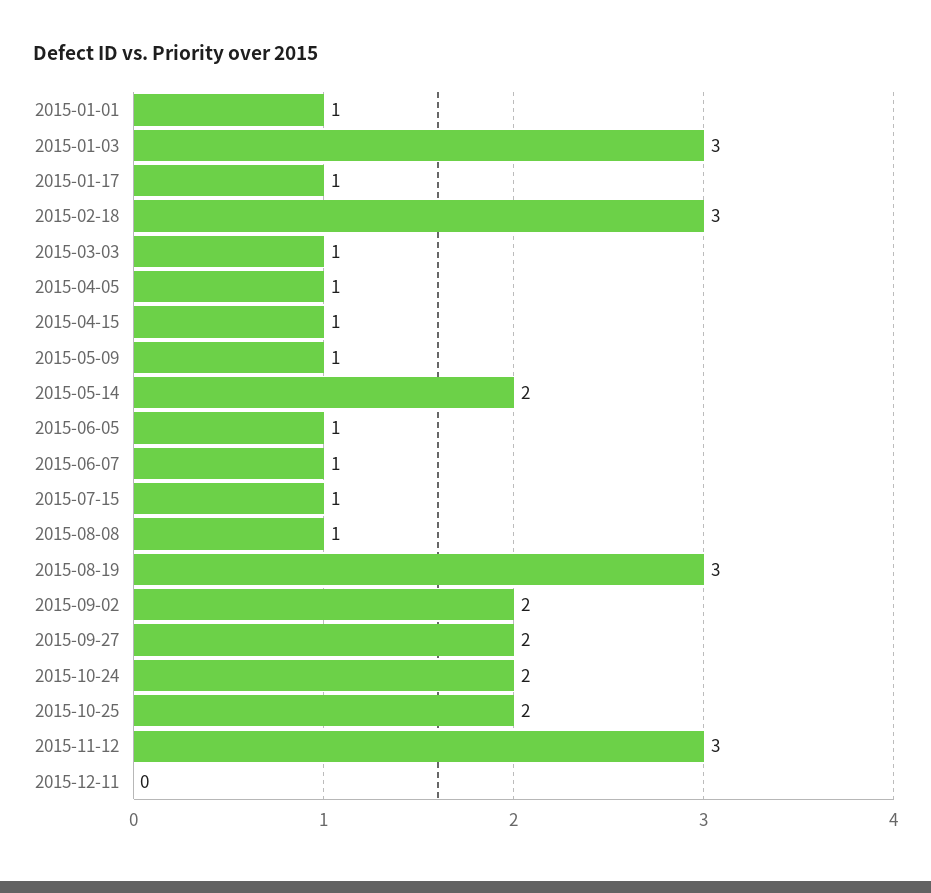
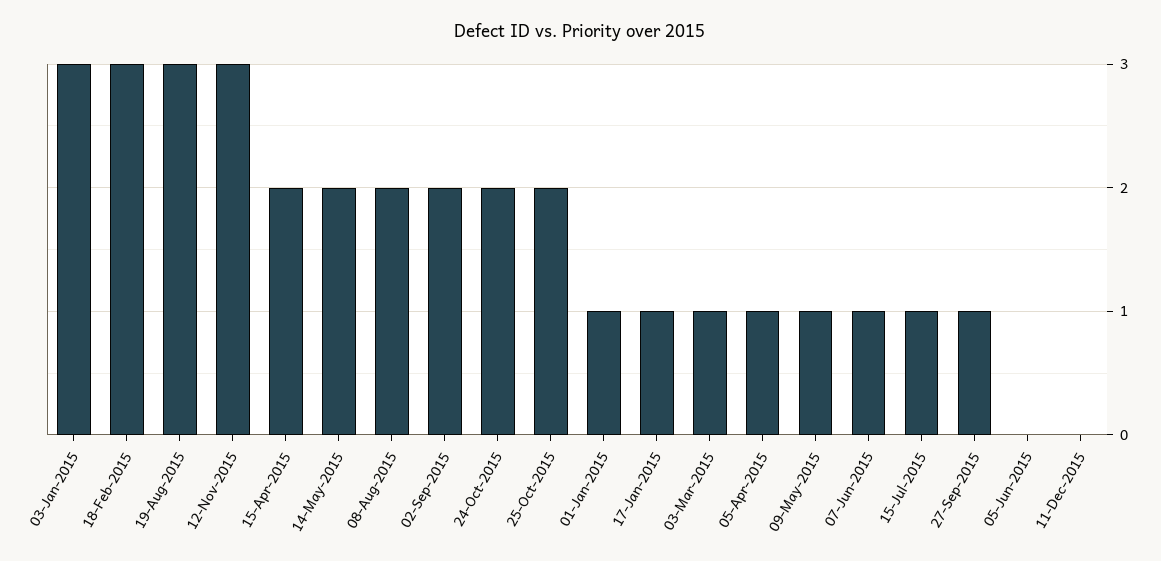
  {
    "2015-01-01": 1,
    "2015-01-03": 3,
    "2015-01-17": 1,
    "2015-02-18": 3,
    "2015-03-03": 1,
    "2015-04-05": 1,
-   "2015-04-15": 1,
+   "2015-04-15": 2,
    "2015-05-09": 1,
    "2015-05-14": 2,
-   "2015-06-05": 1,
+   "2015-06-05": 0,
    "2015-06-07": 1,
    "2015-07-15": 1,
-   "2015-08-08": 1,
+   "2015-08-08": 2,
    "2015-08-19": 3,
    "2015-09-02": 2,
-   "2015-09-27": 2,
+   "2015-09-27": 1,
    "2015-10-24": 2,
    "2015-10-25": 2,
    "2015-11-12": 3,
    "2015-12-11": 0
  }

